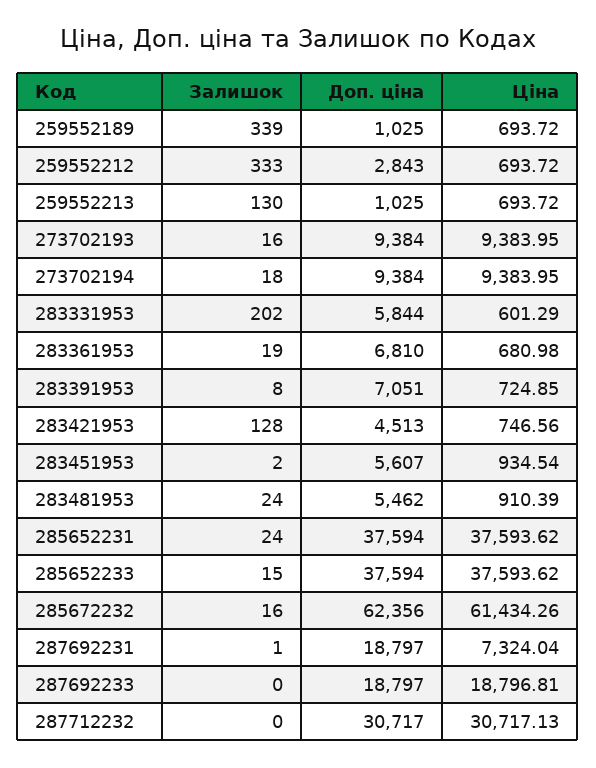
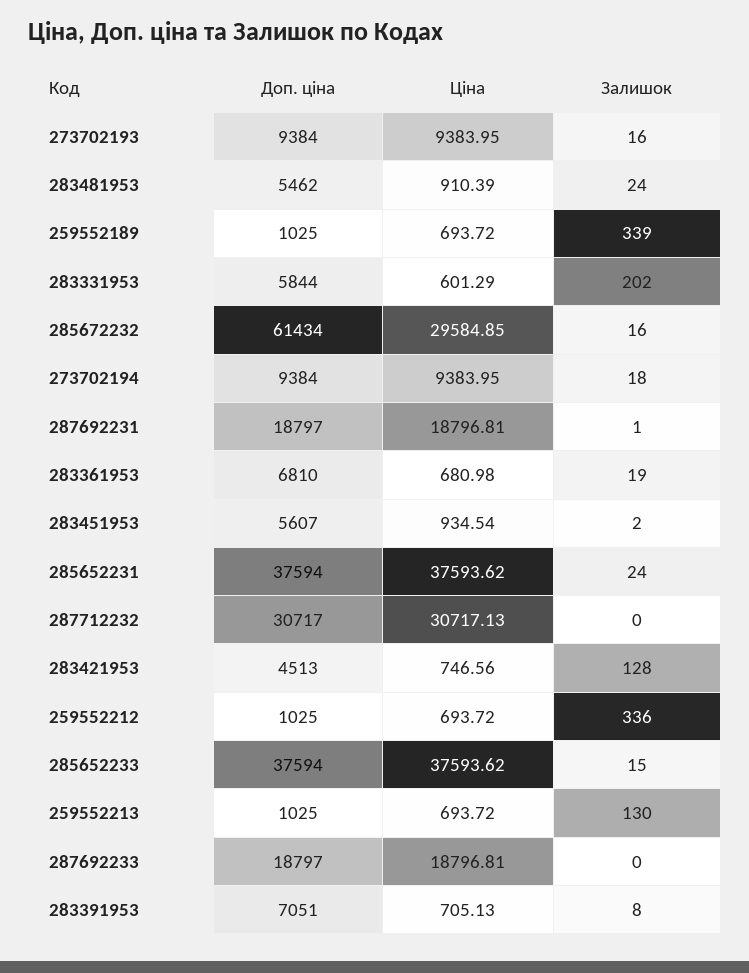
  {
    "Залишок": {
      "259552189": 339,
-     "259552212": 333,
+     "259552212": 336,
      "259552213": 130,
      "273702193": 16,
      "273702194": 18,
      "283331953": 202,
      "283361953": 19,
      "283391953": 8,
      "283421953": 128,
      "283451953": 2,
      "283481953": 24,
      "285652231": 24,
      "285652233": 15,
      "285672232": 16,
      "287692231": 1,
      "287692233": 0,
      "287712232": 0
    },
    "Доп. ціна": {
      "259552189": 1025,
-     "259552212": 2843,
+     "259552212": 1025,
      "259552213": 1025,
      "273702193": 9384,
      "273702194": 9384,
      "283331953": 5844,
      "283361953": 6810,
      "283391953": 7051,
      "283421953": 4513,
      "283451953": 5607,
      "283481953": 5462,
      "285652231": 37594,
      "285652233": 37594,
-     "285672232": 62356,
+     "285672232": 61434,
      "287692231": 18797,
      "287692233": 18797,
      "287712232": 30717
    },
    "Ціна": {
      "259552189": 693.72,
      "259552212": 693.72,
      "259552213": 693.72,
      "273702193": 9383.95,
      "273702194": 9383.95,
      "283331953": 601.29,
      "283361953": 680.98,
-     "283391953": 724.85,
+     "283391953": 705.13,
      "283421953": 746.56,
      "283451953": 934.54,
      "283481953": 910.39,
      "285652231": 37593.62,
      "285652233": 37593.62,
-     "285672232": 61434.26,
+     "285672232": 29584.85,
-     "287692231": 7324.04,
+     "287692231": 18796.81,
      "287692233": 18796.81,
      "287712232": 30717.13
    }
  }

